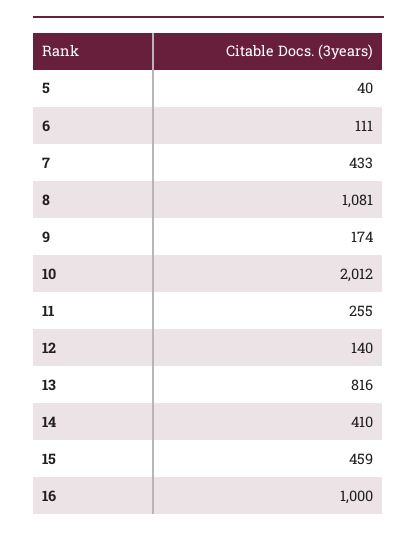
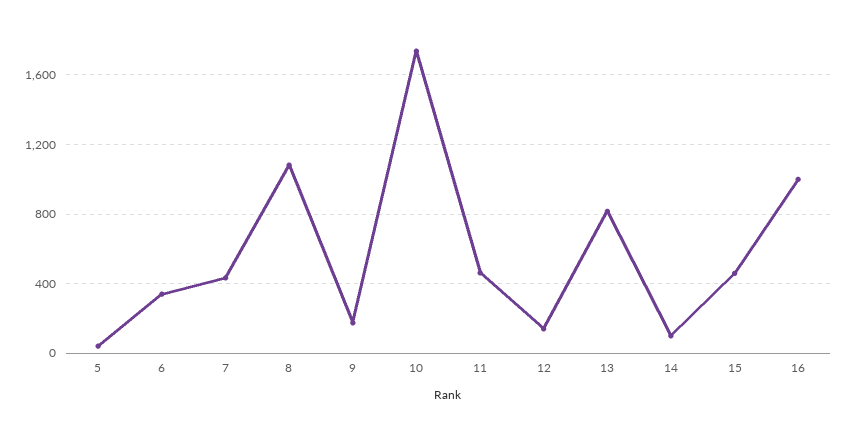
  {
    "5": 40,
-   "6": 111,
+   "6": 350,
    "7": 433,
    "8": 1081,
    "9": 174,
-   "10": 2012,
+   "10": 1750,
-   "11": 255,
+   "11": 450,
    "12": 140,
    "13": 816,
-   "14": 410,
+   "14": 100,
    "15": 459,
    "16": 1000
  }

